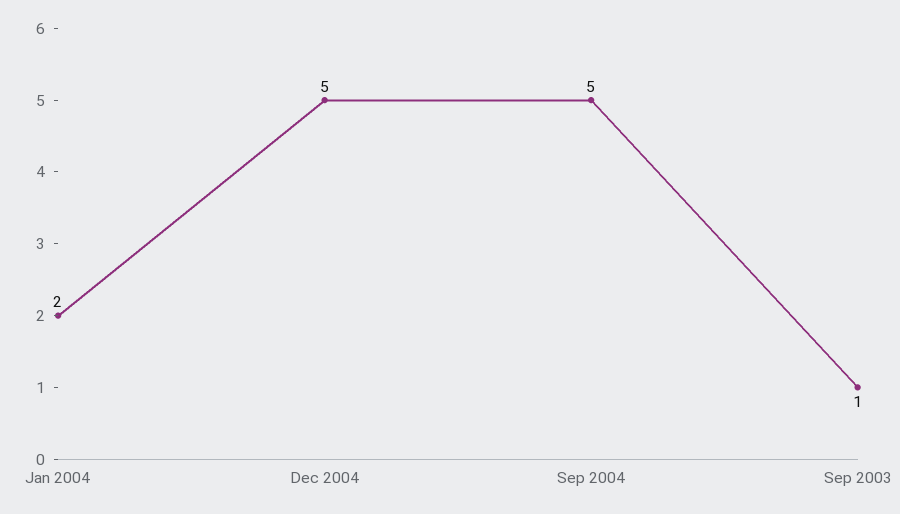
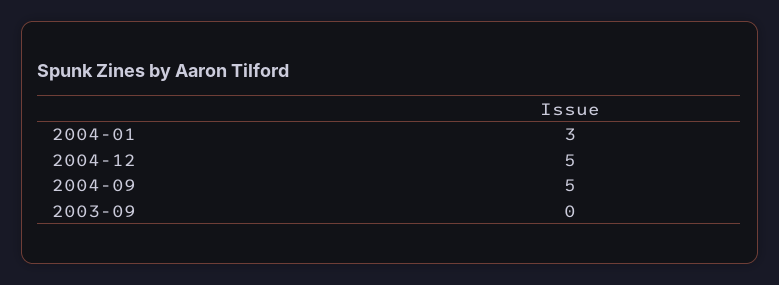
  {
-   "Jan 2004": 2,
+   "Jan 2004": 3,
    "Dec 2004": 5,
    "Sep 2004": 5,
-   "Sep 2003": 1
+   "Sep 2003": 0
  }

